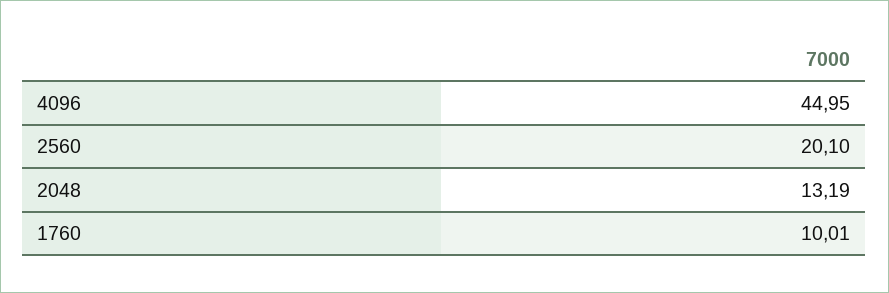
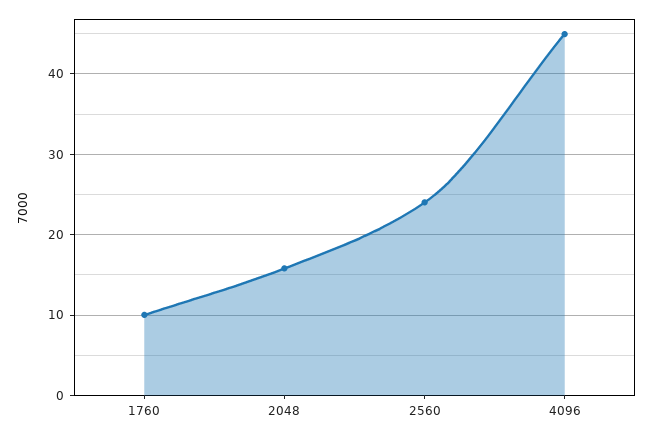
  {
    "4096": 44.95,
-   "2560": 20.1,
+   "2560": 24,
-   "2048": 13.19,
+   "2048": 16,
    "1760": 10.01
  }

